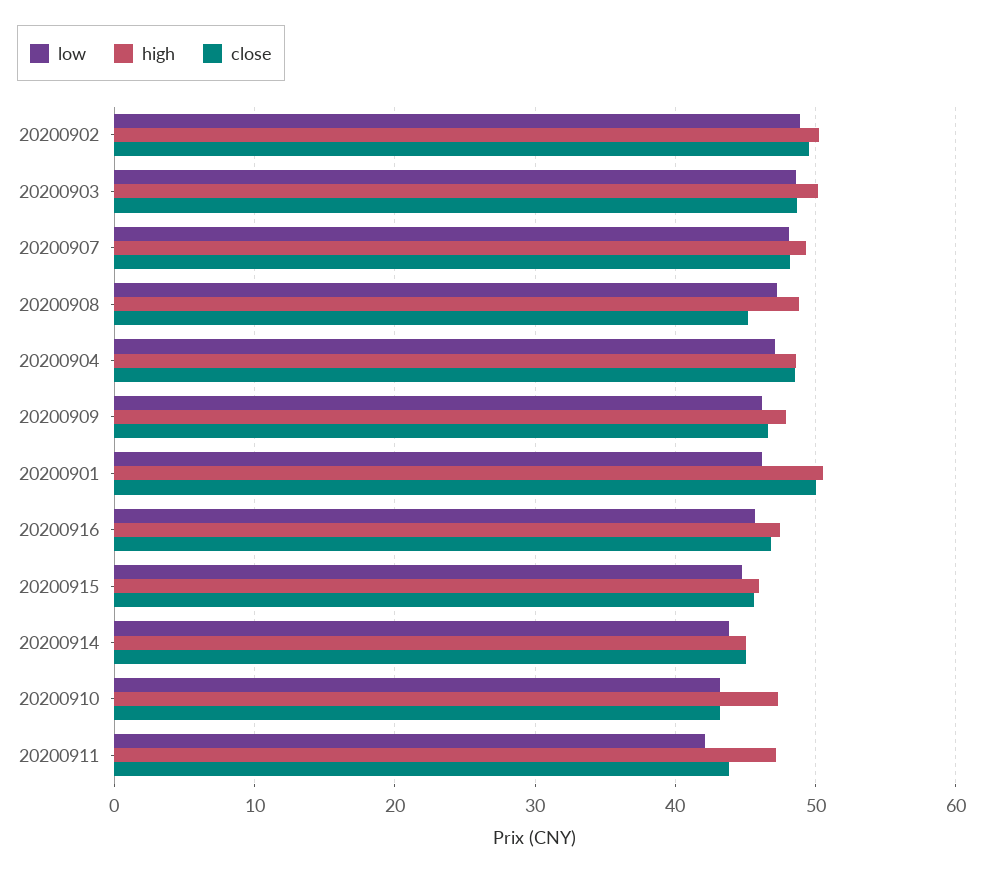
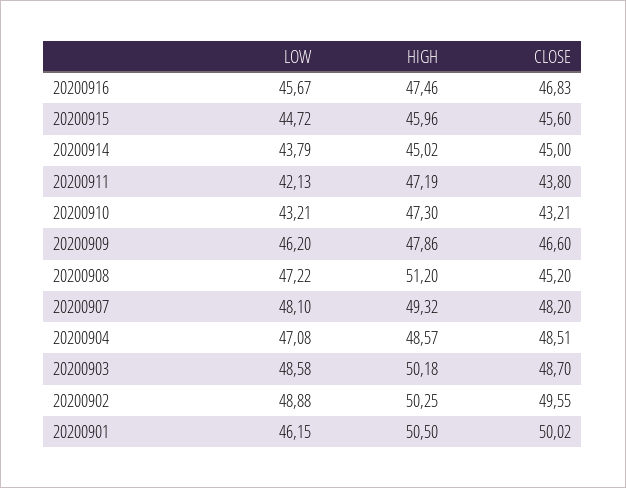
  {
    "low": {
      "20200902": 48.88,
      "20200903": 48.58,
      "20200907": 48.1,
      "20200908": 47.22,
      "20200904": 47.08,
      "20200909": 46.2,
      "20200901": 46.15,
      "20200916": 45.67,
      "20200915": 44.72,
      "20200914": 43.79,
      "20200910": 43.21,
      "20200911": 42.13
    },
    "high": {
      "20200902": 50.25,
      "20200903": 50.18,
      "20200907": 49.32,
-     "20200908": 49,
+     "20200908": 51.2,
      "20200904": 48.57,
      "20200909": 47.86,
      "20200901": 50.5,
      "20200916": 47.46,
      "20200915": 45.96,
      "20200914": 45.02,
      "20200910": 47.3,
      "20200911": 47.19
    },
    "close": {
      "20200902": 49.55,
      "20200903": 48.7,
      "20200907": 48.2,
      "20200908": 45.2,
      "20200904": 48.51,
      "20200909": 46.6,
      "20200901": 50.02,
      "20200916": 46.83,
      "20200915": 45.6,
      "20200914": 45,
      "20200910": 43.21,
      "20200911": 43.8
    }
  }

